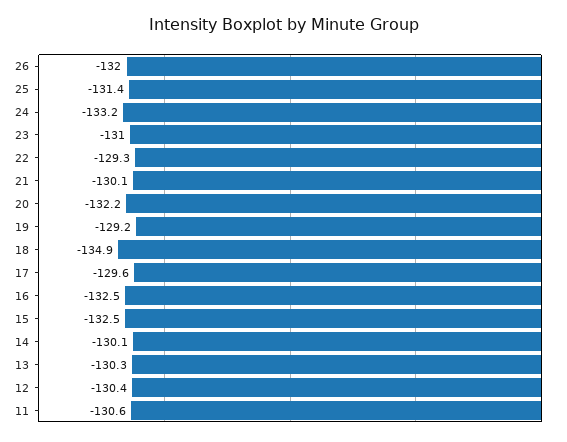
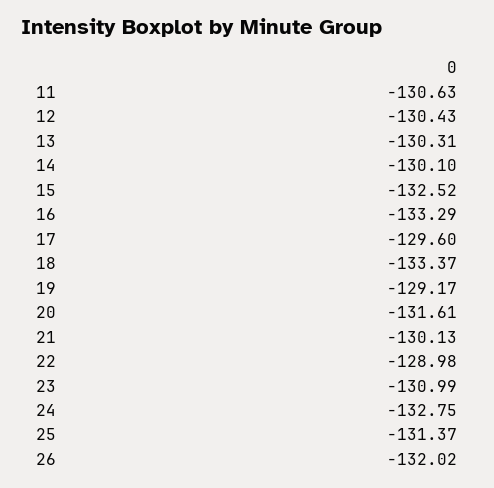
  {
    "26": -132.02,
    "25": -131.37,
-   "24": -133.2,
+   "24": -132.75,
    "23": -130.99,
-   "22": -129.3,
+   "22": -128.98,
    "21": -130.13,
-   "20": -132.2,
+   "20": -131.61,
    "19": -129.17,
-   "18": -134.9,
+   "18": -133.37,
    "17": -129.6,
-   "16": -132.5,
+   "16": -133.29,
    "15": -132.52,
    "14": -130.1,
    "13": -130.31,
    "12": -130.43,
    "11": -130.63
  }

